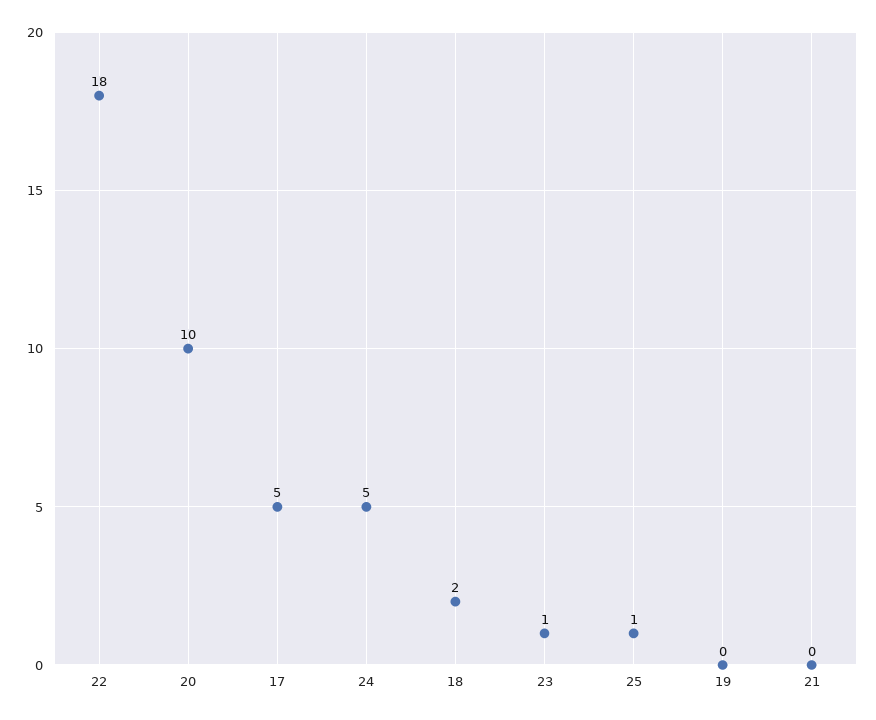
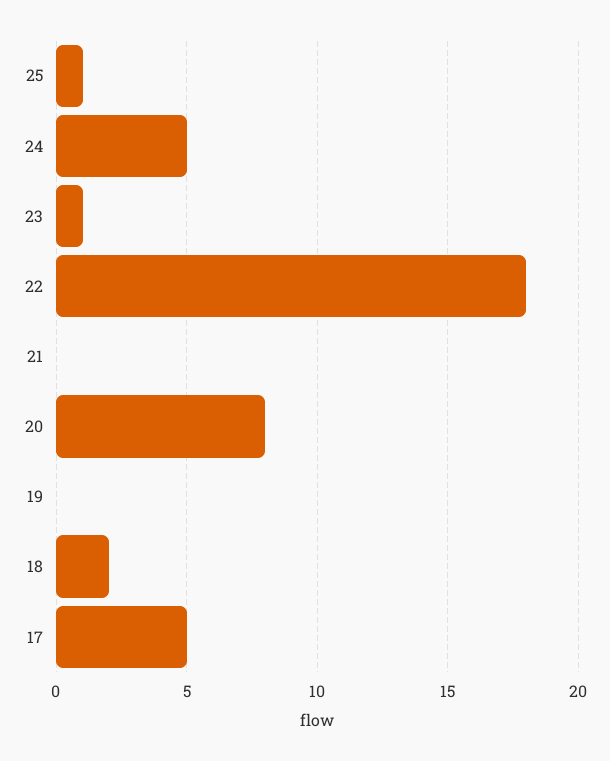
  {
    "22": 18,
-   "20": 10,
+   "20": 8,
    "17": 5,
    "24": 5,
    "18": 2,
    "23": 1,
    "25": 1,
    "19": 0,
    "21": 0
  }

